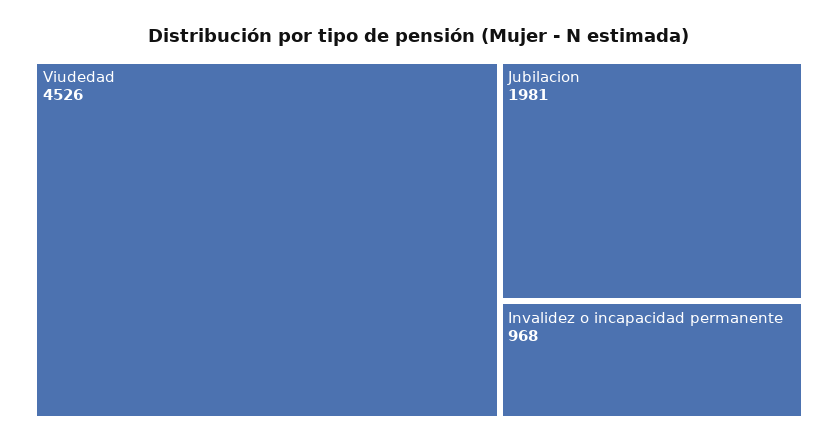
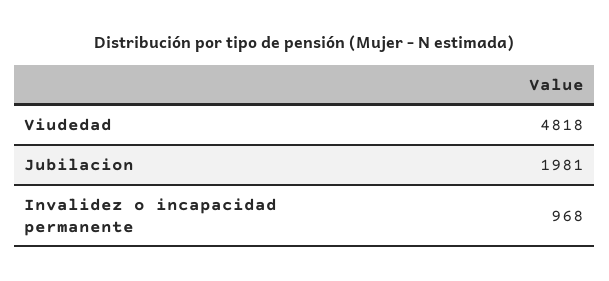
  {
-   "Viudedad": 4526,
+   "Viudedad": 4818,
    "Jubilacion": 1981,
    "Invalidez o incapacidad permanente": 968
  }

